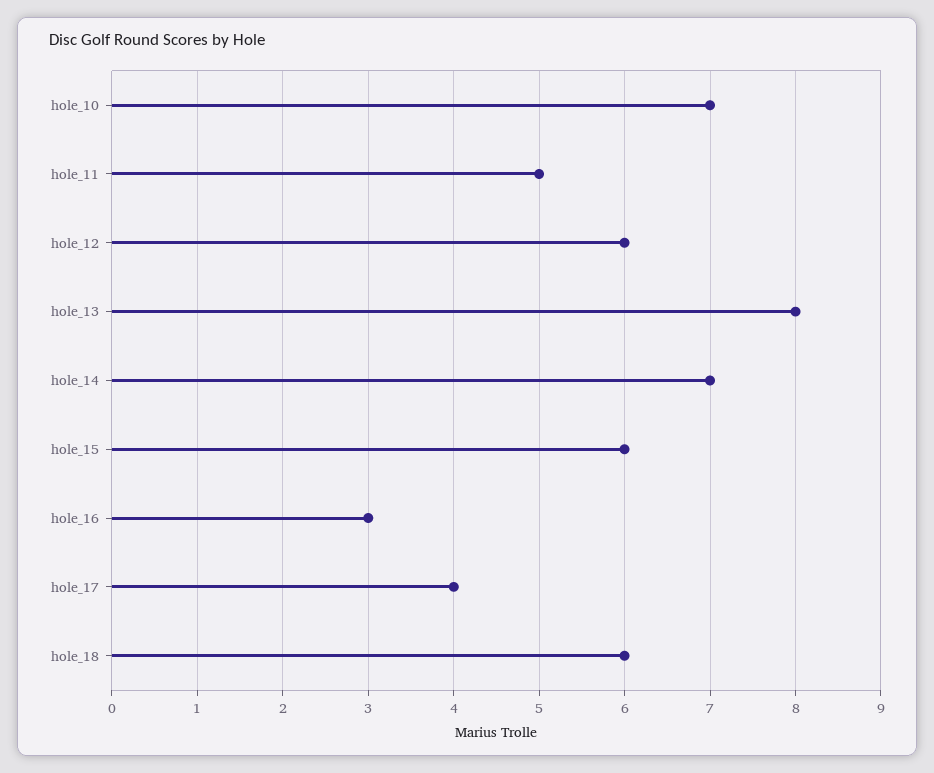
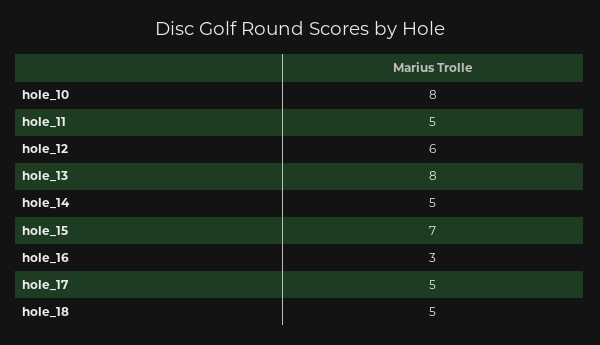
  {
-   "hole_10": 7,
+   "hole_10": 8,
    "hole_11": 5,
    "hole_12": 6,
    "hole_13": 8,
-   "hole_14": 7,
+   "hole_14": 5,
-   "hole_15": 6,
+   "hole_15": 7,
    "hole_16": 3,
-   "hole_17": 4,
+   "hole_17": 5,
-   "hole_18": 6
+   "hole_18": 5
  }

